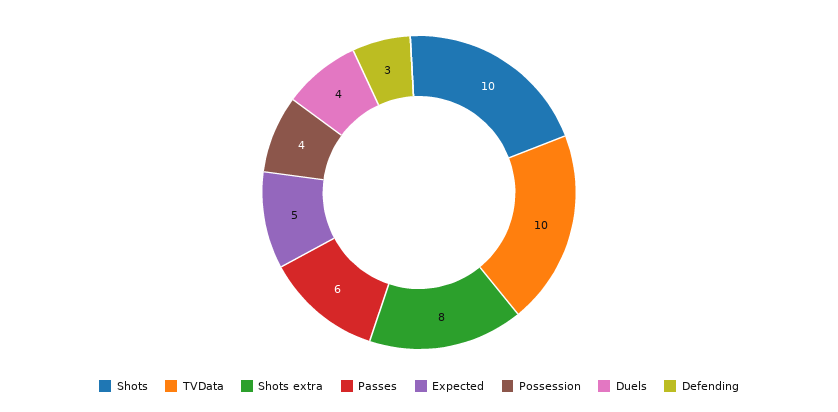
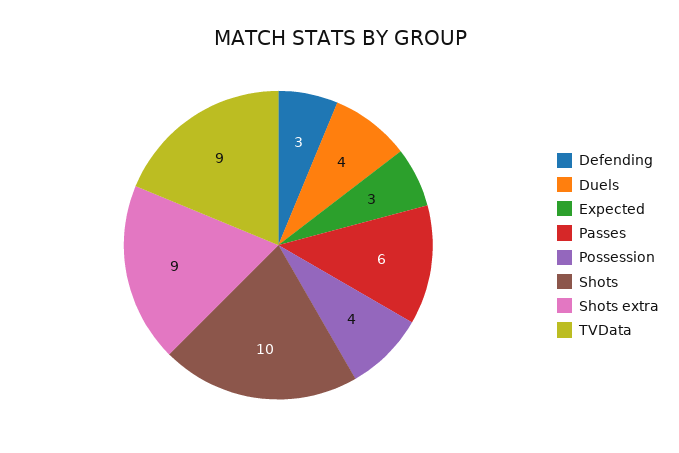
  {
    "Shots": 10,
-   "TVData": 10,
+   "TVData": 9,
-   "Shots extra": 8,
+   "Shots extra": 9,
    "Passes": 6,
-   "Expected": 5,
+   "Expected": 3,
    "Possession": 4,
    "Duels": 4,
    "Defending": 3
  }

